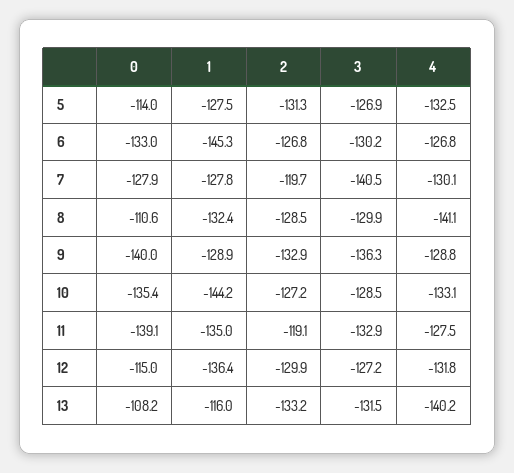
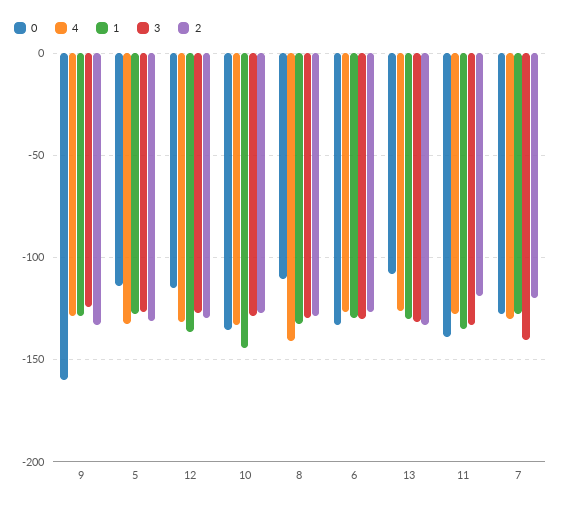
  {
    "0": {
      "5": -114,
      "6": -133,
      "7": -127.9,
      "8": -110.6,
-     "9": -140,
+     "9": -160,
      "10": -135.4,
      "11": -139.1,
      "12": -115,
      "13": -108.2
    },
    "1": {
      "5": -127.5,
-     "6": -145.3,
+     "6": -130,
      "7": -127.8,
      "8": -132.4,
      "9": -128.9,
      "10": -144.2,
      "11": -135,
      "12": -136.4,
-     "13": -116
+     "13": -130
    },
    "2": {
      "5": -131.3,
      "6": -126.8,
      "7": -119.7,
      "8": -128.5,
      "9": -132.9,
      "10": -127.2,
      "11": -119.1,
      "12": -129.9,
      "13": -133.2
    },
    "3": {
      "5": -126.9,
      "6": -130.2,
      "7": -140.5,
      "8": -129.9,
-     "9": -136.3,
+     "9": -125,
      "10": -128.5,
      "11": -132.9,
      "12": -127.2,
      "13": -131.5
    },
    "4": {
      "5": -132.5,
      "6": -126.8,
      "7": -130.1,
      "8": -141.1,
      "9": -128.8,
      "10": -133.1,
      "11": -127.5,
      "12": -131.8,
-     "13": -140.2
+     "13": -125
    }
  }

